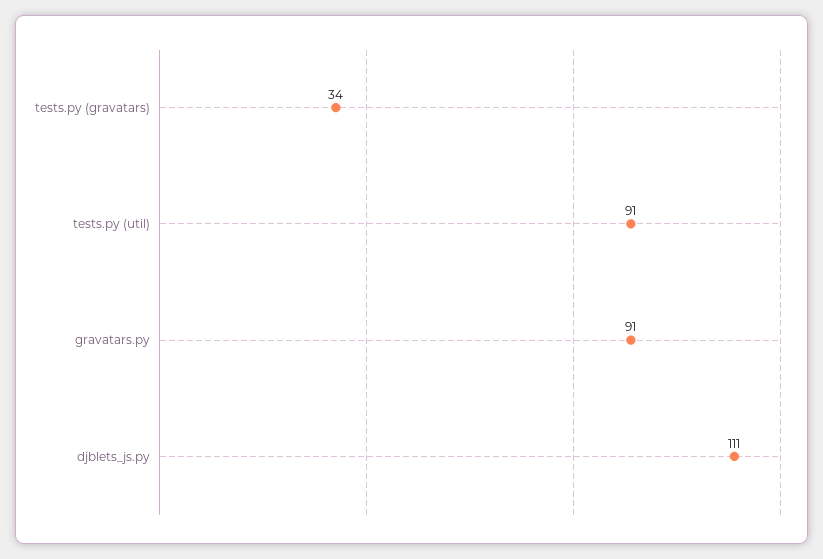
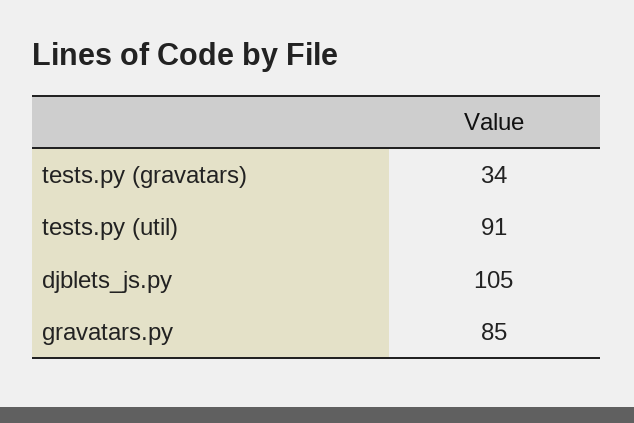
  {
    "tests.py (gravatars)": 34,
    "tests.py (util)": 91,
-   "gravatars.py": 91,
+   "gravatars.py": 85,
-   "djblets_js.py": 111
+   "djblets_js.py": 105
  }

